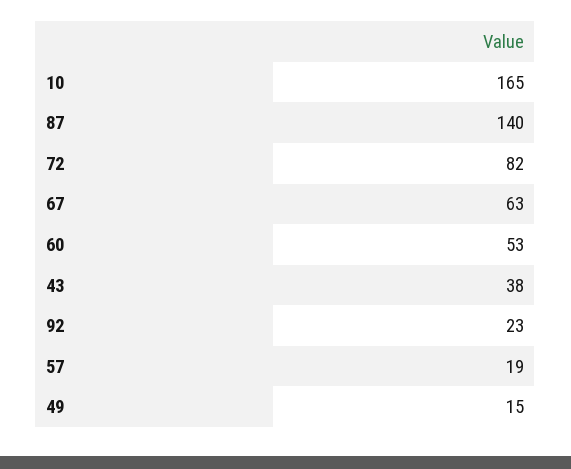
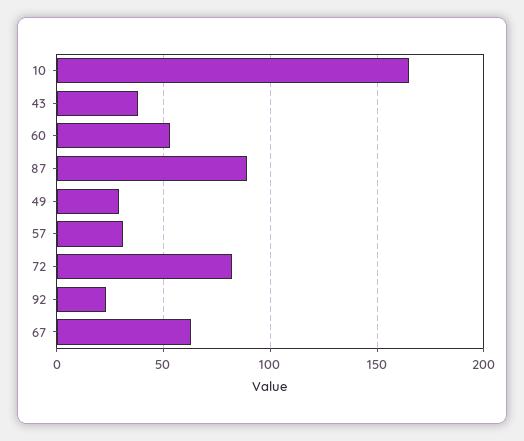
  {
    "10": 165,
-   "87": 140,
+   "87": 90,
    "72": 82,
    "67": 63,
    "60": 53,
    "43": 38,
    "92": 23,
-   "57": 19,
+   "57": 30,
-   "49": 15
+   "49": 30
  }

